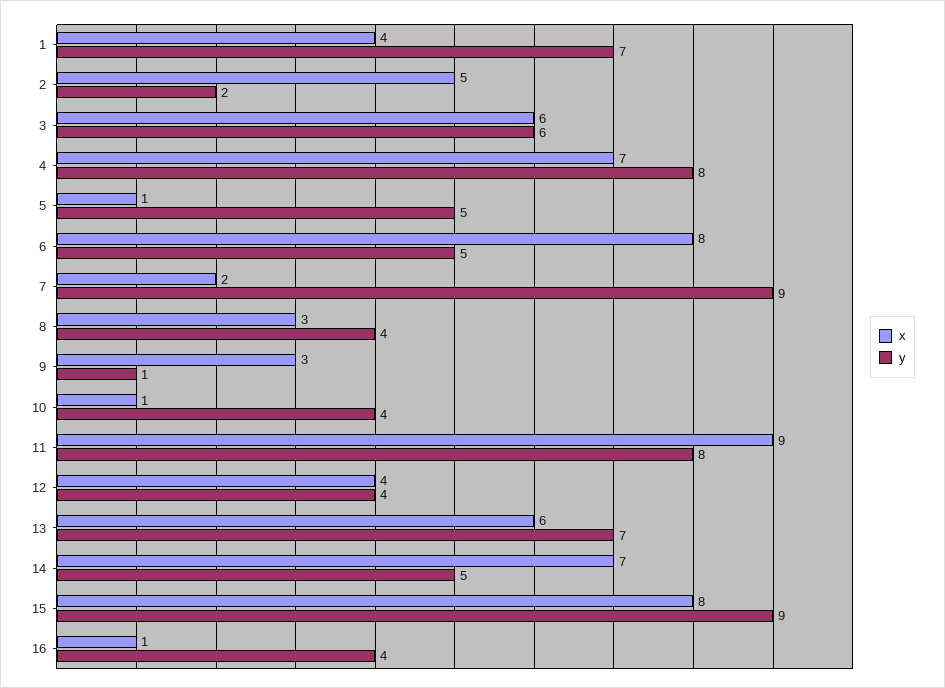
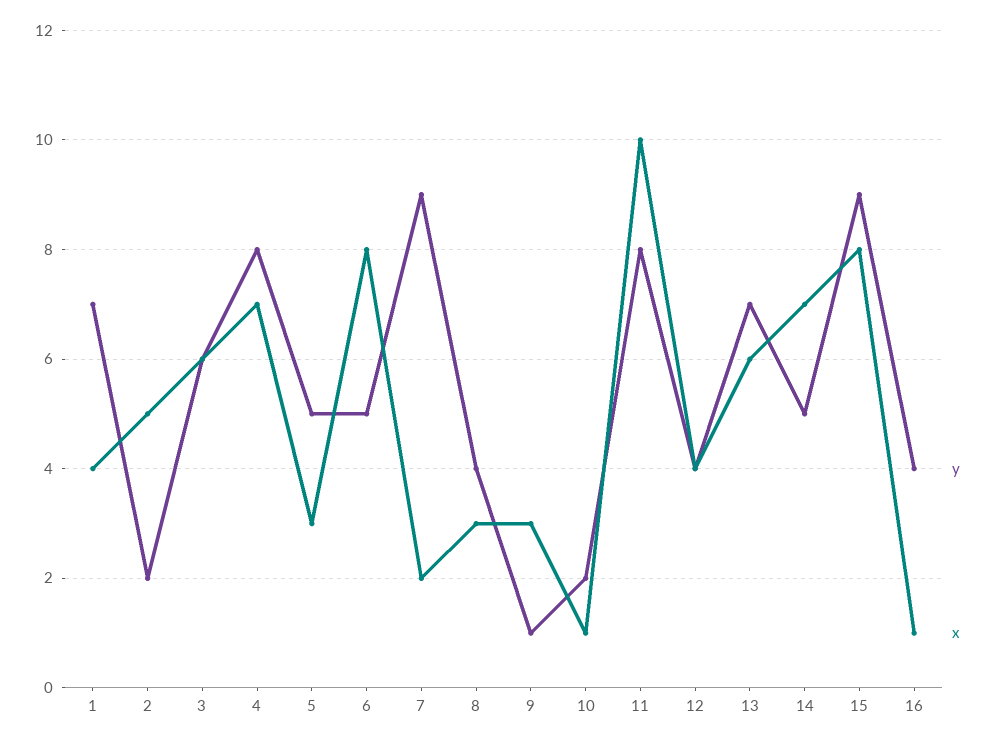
  {
    "x": {
      "1": 4,
      "2": 5,
      "3": 6,
      "4": 7,
-     "5": 1,
+     "5": 3,
      "6": 8,
      "7": 2,
      "8": 3,
      "9": 3,
      "10": 1,
-     "11": 9,
+     "11": 10,
      "12": 4,
      "13": 6,
      "14": 7,
      "15": 8,
      "16": 1
    },
    "y": {
      "1": 7,
      "2": 2,
      "3": 6,
      "4": 8,
      "5": 5,
      "6": 5,
      "7": 9,
      "8": 4,
      "9": 1,
-     "10": 4,
+     "10": 2,
      "11": 8,
      "12": 4,
      "13": 7,
      "14": 5,
      "15": 9,
      "16": 4
    }
  }

